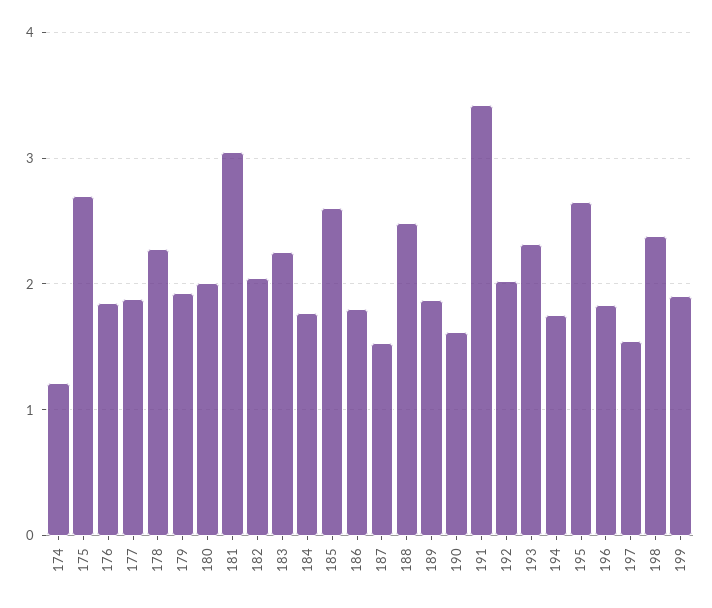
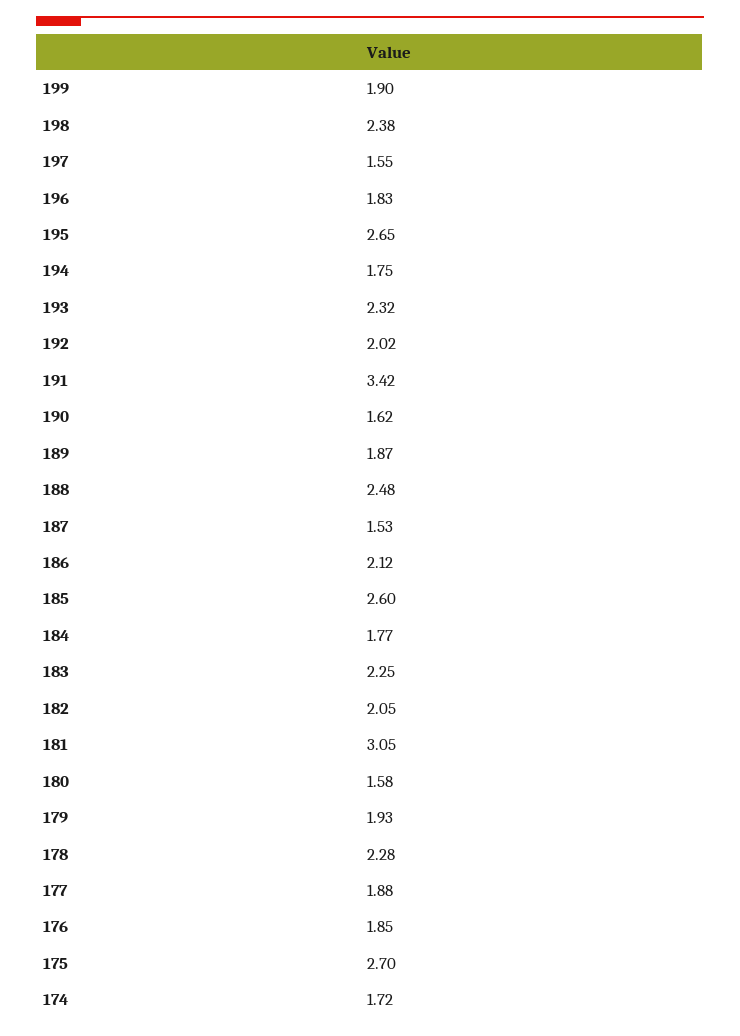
  {
-   "174": 1.2,
+   "174": 1.72,
    "175": 2.7,
    "176": 1.85,
    "177": 1.88,
    "178": 2.28,
    "179": 1.93,
-   "180": 2,
+   "180": 1.58,
    "181": 3.05,
    "182": 2.05,
    "183": 2.25,
    "184": 1.77,
    "185": 2.6,
-   "186": 1.8,
+   "186": 2.12,
    "187": 1.53,
    "188": 2.48,
    "189": 1.87,
    "190": 1.62,
    "191": 3.42,
    "192": 2.02,
    "193": 2.32,
    "194": 1.75,
    "195": 2.65,
    "196": 1.83,
    "197": 1.55,
    "198": 2.38,
    "199": 1.9
  }

